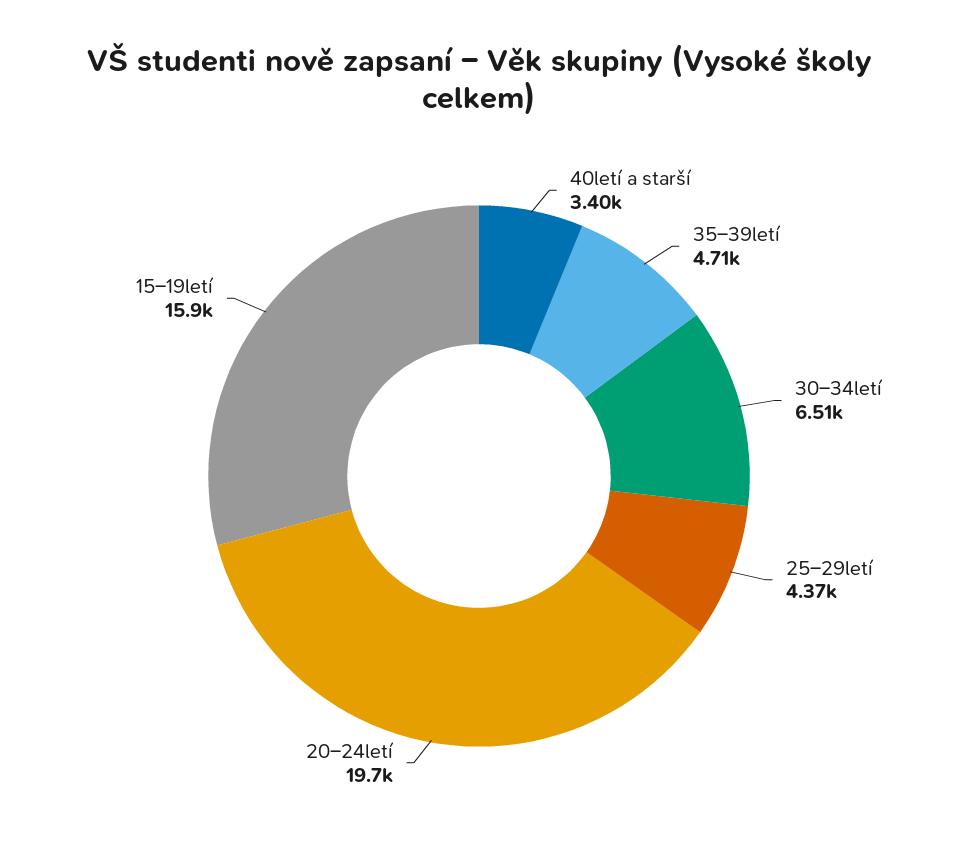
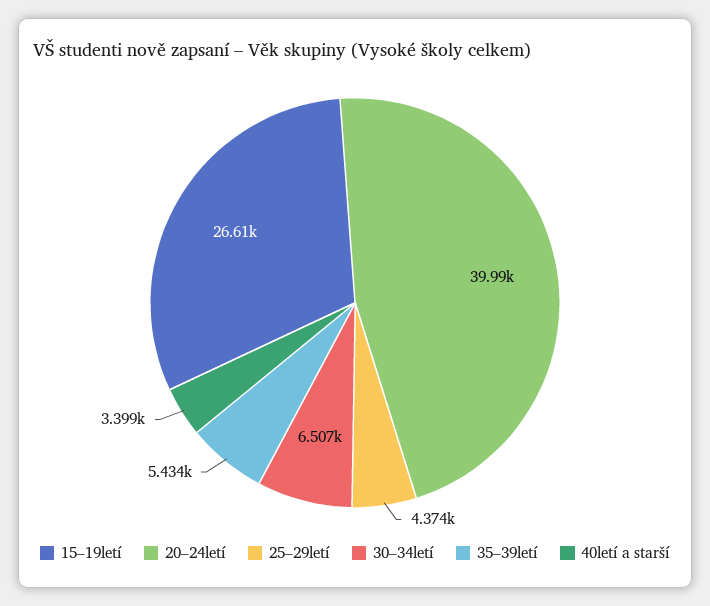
  {
    "40letí a starší": 3399,
-   "35–39letí": 4710,
+   "35–39letí": 5434,
    "30–34letí": 6507,
    "25–29letí": 4374,
-   "20–24letí": 19700,
+   "20–24letí": 39990,
-   "15–19letí": 15900
+   "15–19letí": 26610
  }

